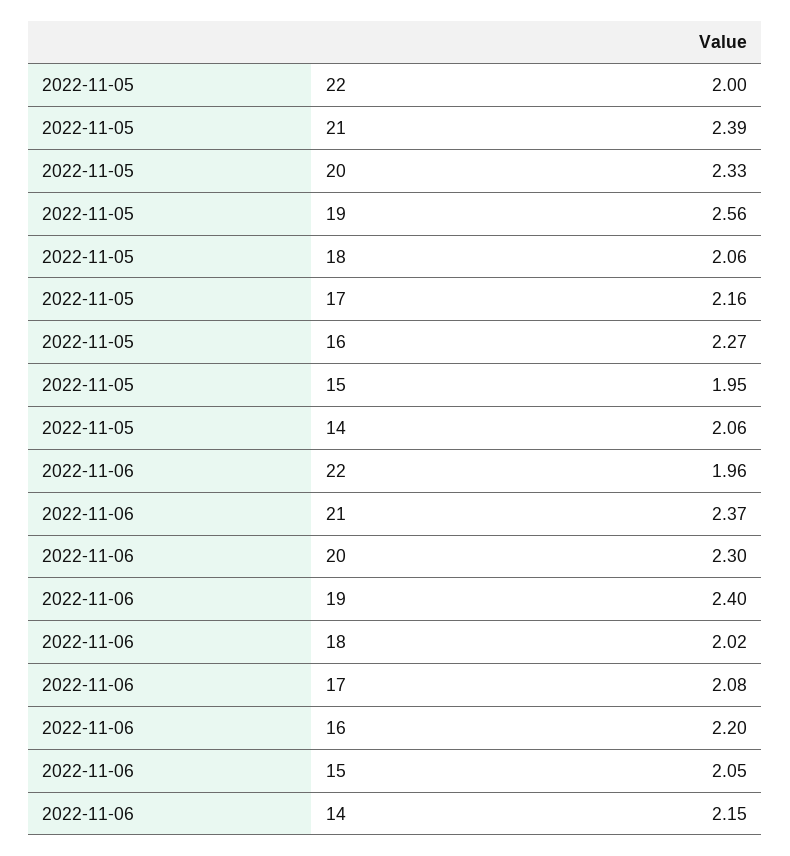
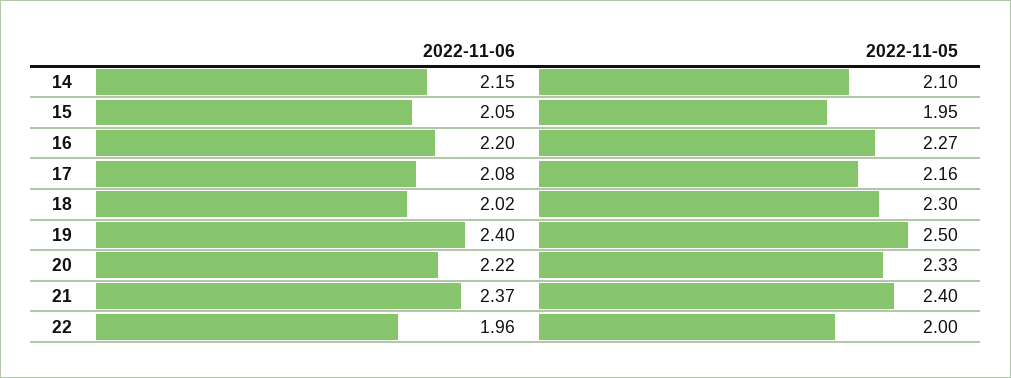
  {
    "2022-11-05": {
      "22": 2,
-     "21": 2.39,
+     "21": 2.4,
      "20": 2.33,
-     "19": 2.56,
+     "19": 2.5,
-     "18": 2.06,
+     "18": 2.3,
      "17": 2.16,
      "16": 2.27,
      "15": 1.95,
-     "14": 2.06
+     "14": 2.1
    },
    "2022-11-06": {
      "22": 1.96,
      "21": 2.37,
-     "20": 2.3,
+     "20": 2.22,
      "19": 2.4,
      "18": 2.02,
      "17": 2.08,
      "16": 2.2,
      "15": 2.05,
      "14": 2.15
    }
  }

